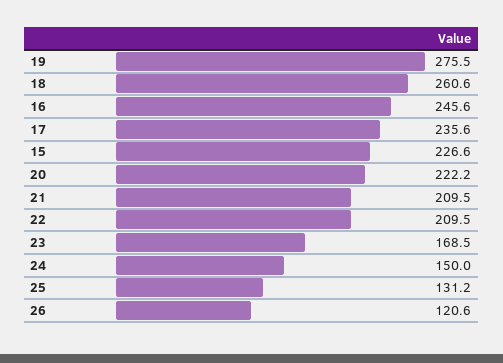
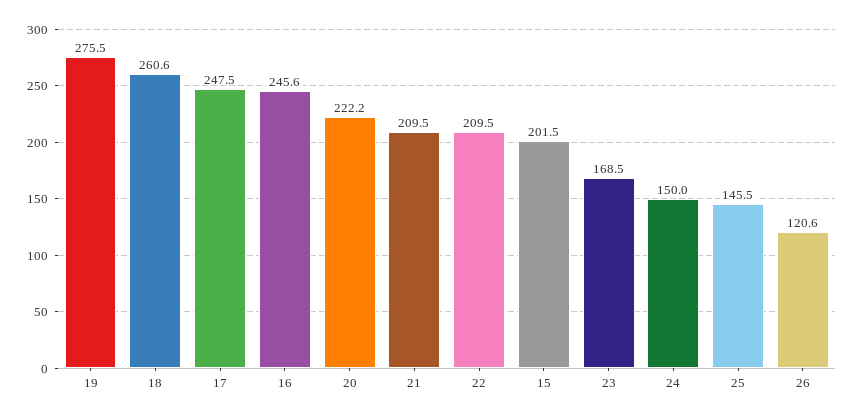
  {
    "19": 275.5,
    "18": 260.6,
    "16": 245.6,
-   "17": 235.6,
+   "17": 247.5,
-   "15": 226.6,
+   "15": 201.5,
    "20": 222.2,
    "21": 209.5,
    "22": 209.5,
    "23": 168.5,
    "24": 150,
-   "25": 131.2,
+   "25": 145.5,
    "26": 120.6
  }

